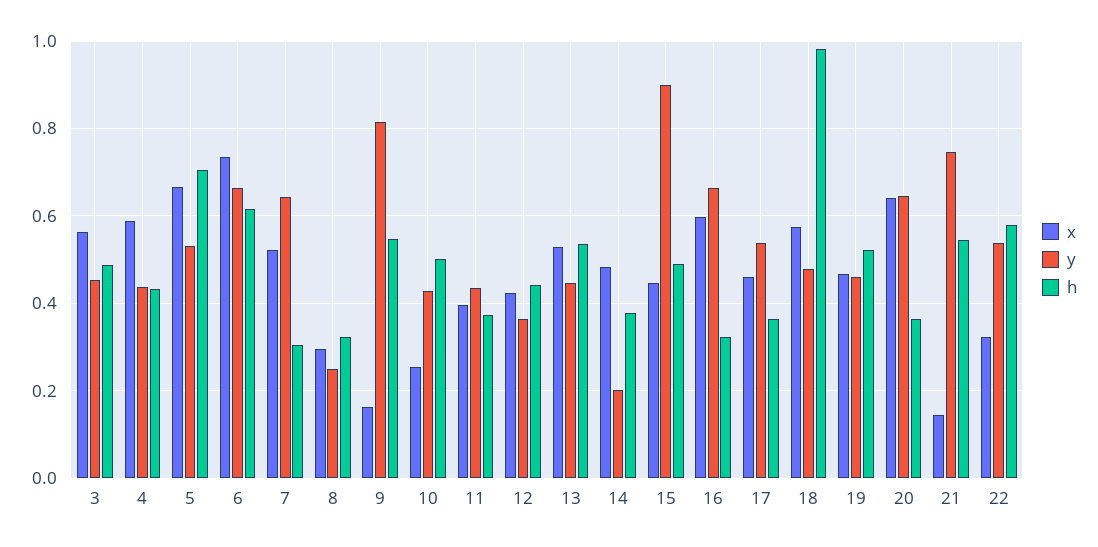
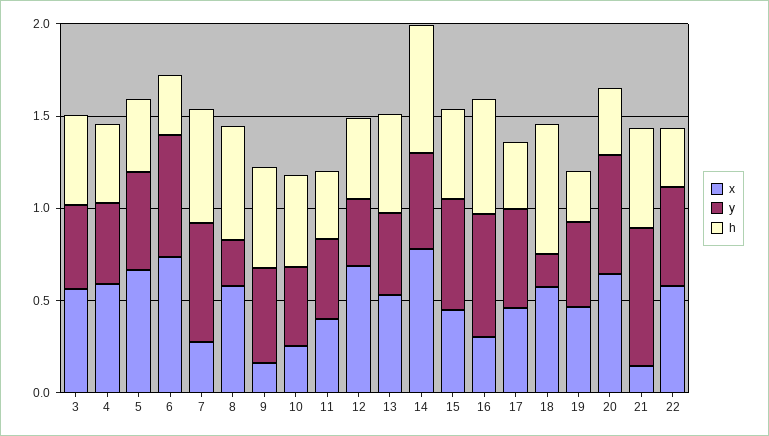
  {
    "x": {
      "3": 0.56,
      "4": 0.58,
      "5": 0.66,
      "6": 0.74,
-     "7": 0.52,
+     "7": 0.3,
-     "8": 0.3,
+     "8": 0.6,
      "9": 0.16,
      "10": 0.26,
      "11": 0.4,
-     "12": 0.42,
+     "12": 0.7,
      "13": 0.52,
-     "14": 0.48,
+     "14": 0.8,
      "15": 0.44,
-     "16": 0.6,
+     "16": 0.3,
      "17": 0.46,
      "18": 0.58,
      "19": 0.46,
      "20": 0.64,
      "21": 0.14,
-     "22": 0.32
+     "22": 0.6
    },
    "y": {
      "3": 0.46,
      "4": 0.44,
      "5": 0.54,
      "6": 0.66,
      "7": 0.64,
      "8": 0.26,
-     "9": 0.82,
+     "9": 0.5,
      "10": 0.42,
      "11": 0.44,
      "12": 0.36,
      "13": 0.44,
-     "14": 0.2,
+     "14": 0.5,
-     "15": 0.9,
+     "15": 0.6,
      "16": 0.66,
      "17": 0.54,
-     "18": 0.48,
+     "18": 0.2,
      "19": 0.46,
      "20": 0.64,
      "21": 0.74,
      "22": 0.54
    },
    "h": {
      "3": 0.48,
      "4": 0.44,
-     "5": 0.7,
+     "5": 0.4,
-     "6": 0.62,
+     "6": 0.3,
-     "7": 0.3,
+     "7": 0.6,
-     "8": 0.32,
+     "8": 0.6,
      "9": 0.54,
      "10": 0.5,
      "11": 0.38,
      "12": 0.44,
      "13": 0.54,
-     "14": 0.38,
+     "14": 0.7,
      "15": 0.48,
-     "16": 0.32,
+     "16": 0.6,
      "17": 0.36,
-     "18": 0.98,
+     "18": 0.7,
-     "19": 0.52,
+     "19": 0.3,
      "20": 0.36,
      "21": 0.54,
-     "22": 0.58
+     "22": 0.3
    }
  }

